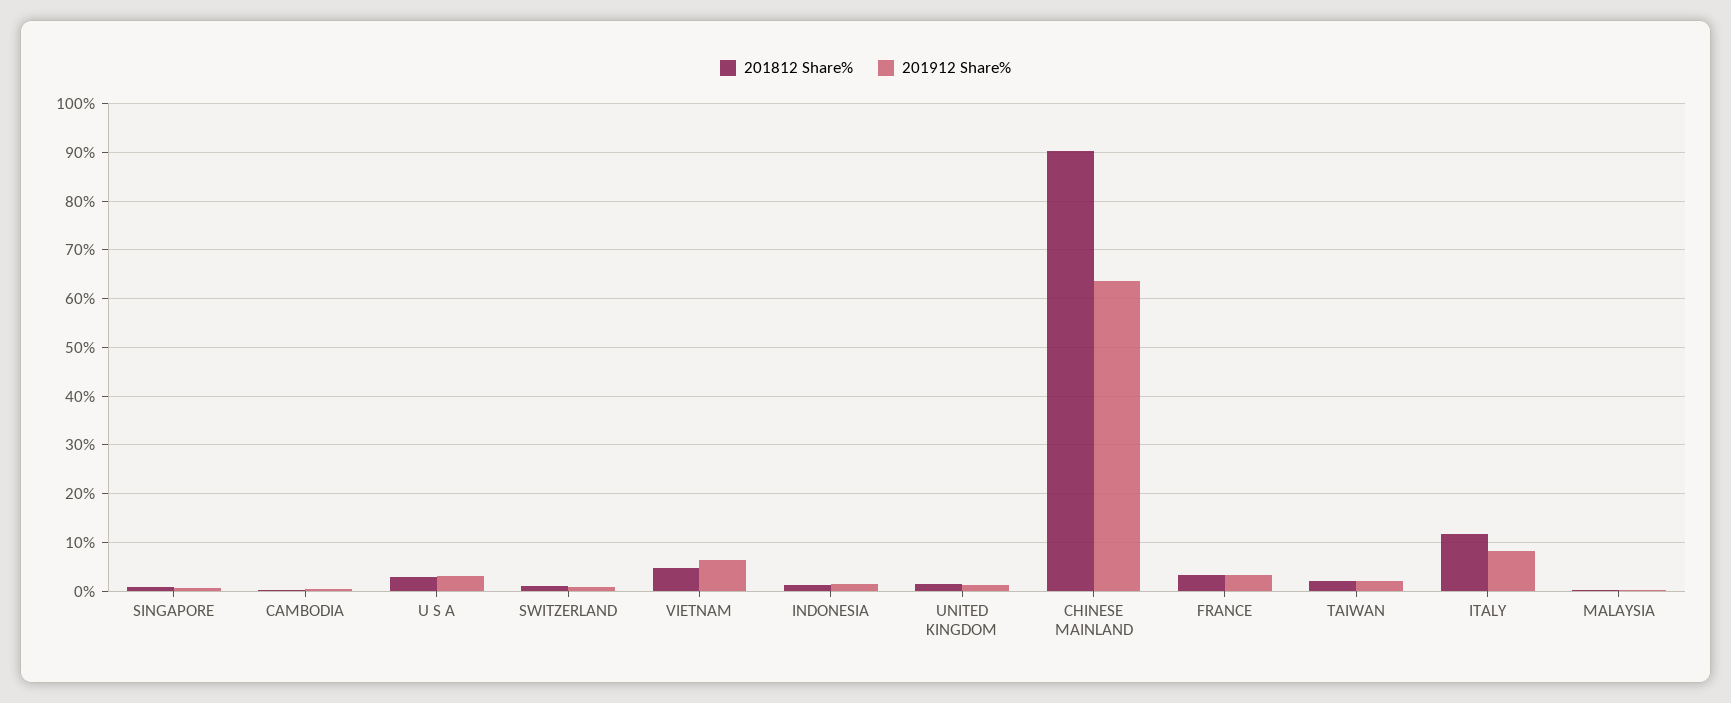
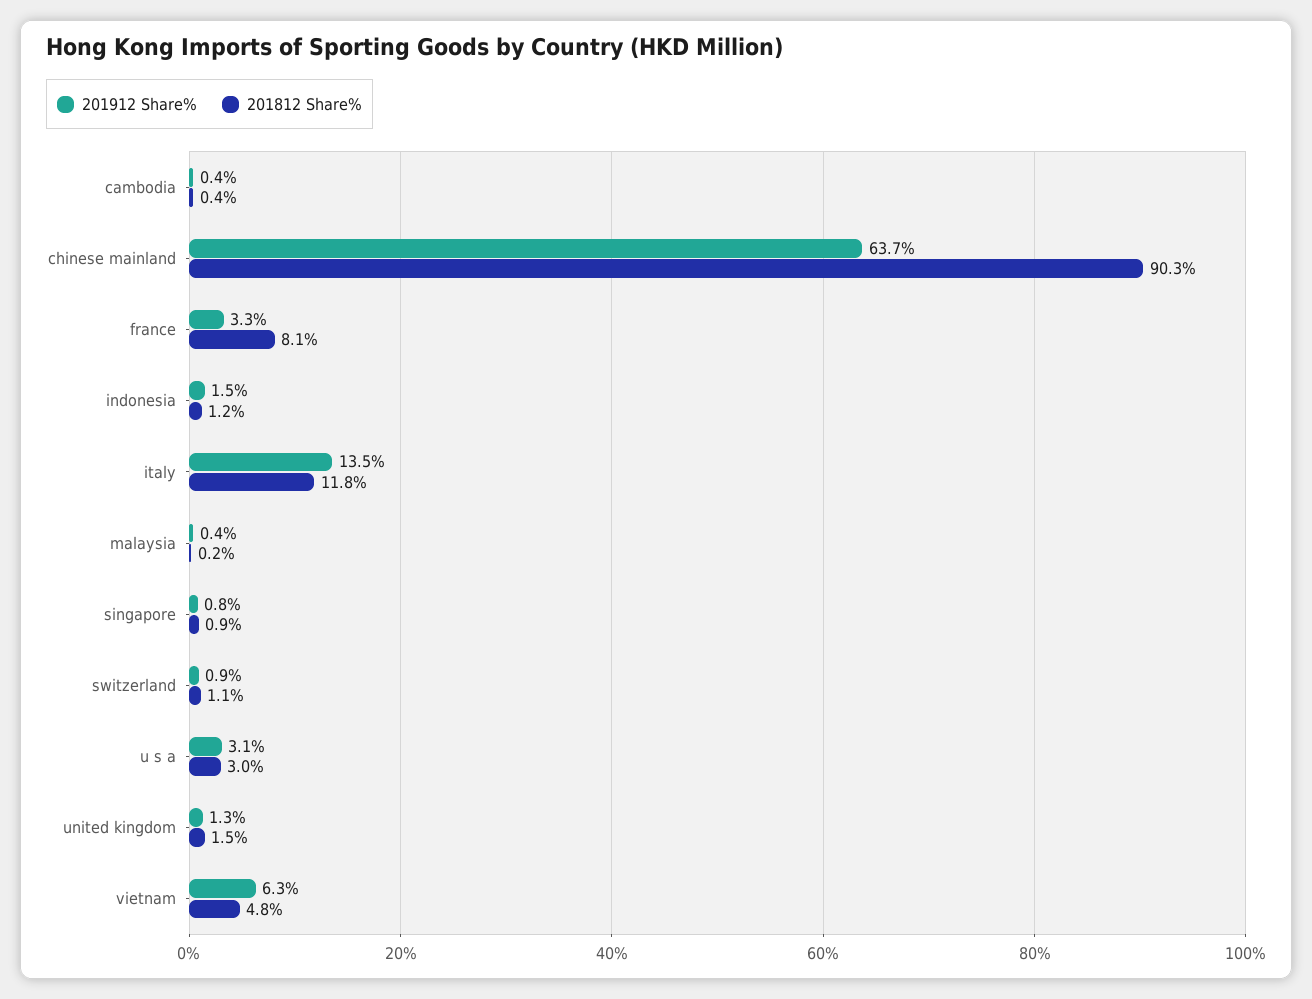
  {
    "201812 Share%": {
      "SINGAPORE": 0.9,
      "CAMBODIA": 0.4,
      "U S A": 3,
      "SWITZERLAND": 1.1,
      "VIETNAM": 4.8,
      "INDONESIA": 1.2,
      "UNITED KINGDOM": 1.5,
      "CHINESE MAINLAND": 90.3,
-     "FRANCE": 4,
+     "FRANCE": 8.1,
-     "TAIWAN": 2,
      "ITALY": 11.8,
      "MALAYSIA": 0.2
    },
    "201912 Share%": {
      "SINGAPORE": 0.8,
      "CAMBODIA": 0.4,
      "U S A": 3.1,
      "SWITZERLAND": 0.9,
      "VIETNAM": 6.3,
      "INDONESIA": 1.5,
      "UNITED KINGDOM": 1.3,
      "CHINESE MAINLAND": 63.7,
      "FRANCE": 3.3,
-     "TAIWAN": 2,
-     "ITALY": 8,
+     "ITALY": 13.5,
      "MALAYSIA": 0.4
    }
  }

